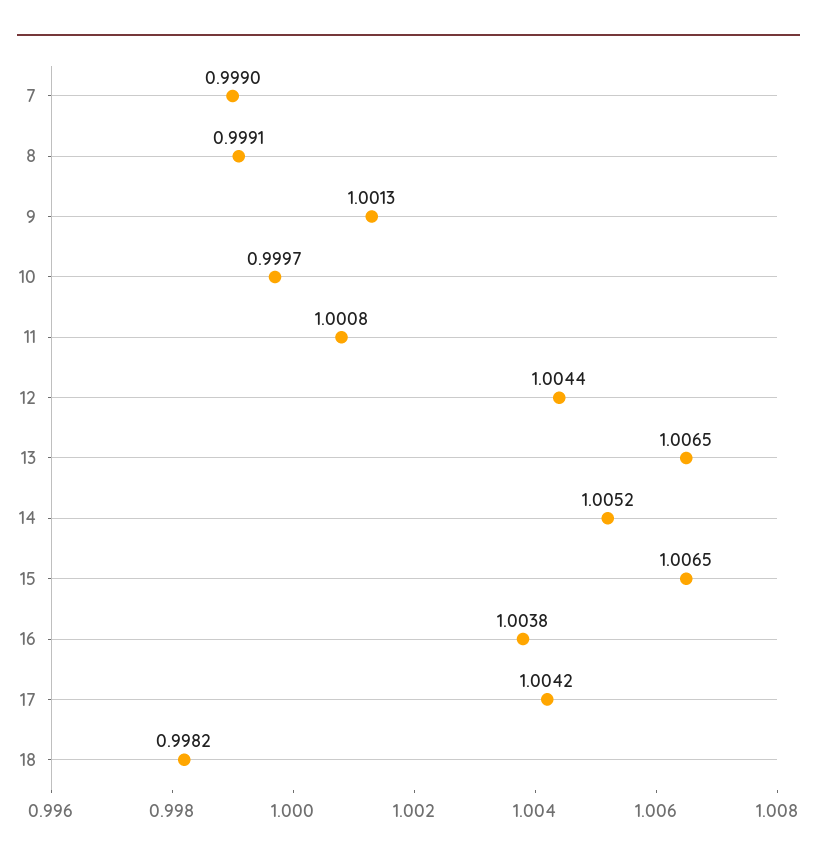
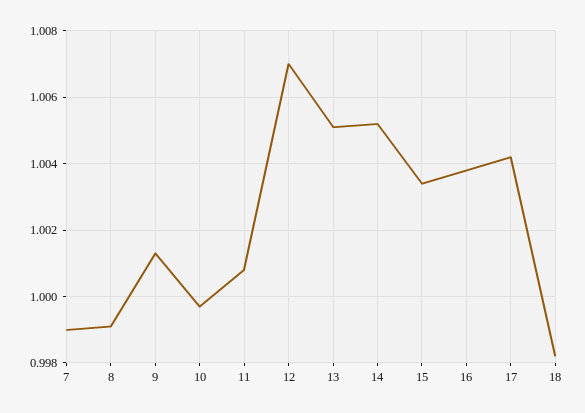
  {
    "7": 0.999,
    "8": 0.9991,
    "9": 1.0013,
    "10": 0.9997,
    "11": 1.0008,
-   "12": 1.0044,
+   "12": 1.007,
-   "13": 1.0065,
+   "13": 1.005,
    "14": 1.0052,
-   "15": 1.0065,
+   "15": 1.0035,
    "16": 1.0038,
    "17": 1.0042,
    "18": 0.9982
  }

